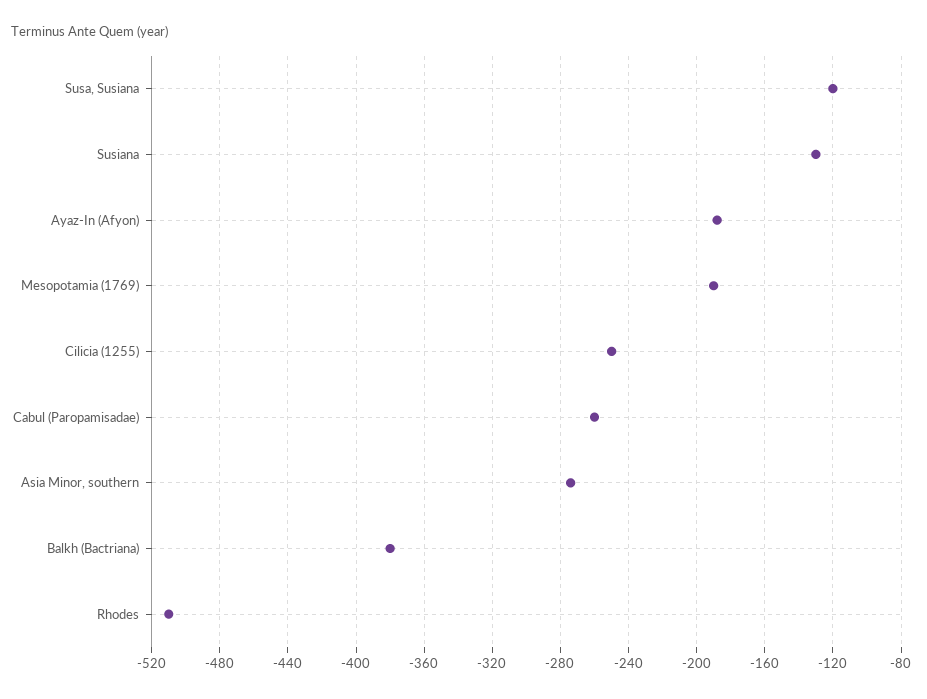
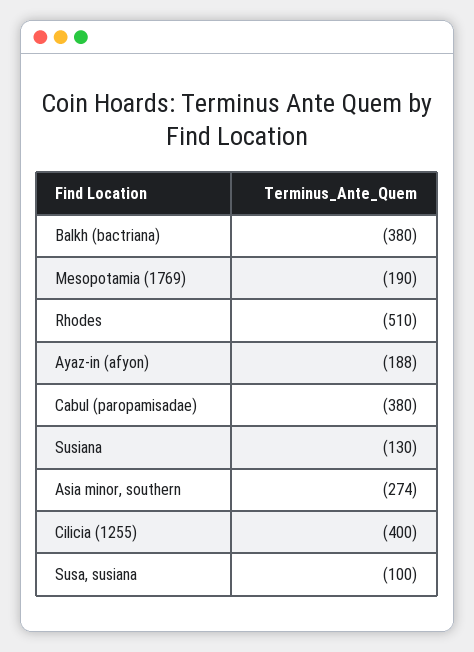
  {
-   "Susa, Susiana": -120,
+   "Susa, Susiana": -100,
    "Susiana": -130,
    "Ayaz-In (Afyon)": -188,
    "Mesopotamia (1769)": -190,
-   "Cilicia (1255)": -250,
+   "Cilicia (1255)": -400,
-   "Cabul (Paropamisadae)": -260,
+   "Cabul (Paropamisadae)": -380,
    "Asia Minor, southern": -274,
    "Balkh (Bactriana)": -380,
    "Rhodes": -510
  }

